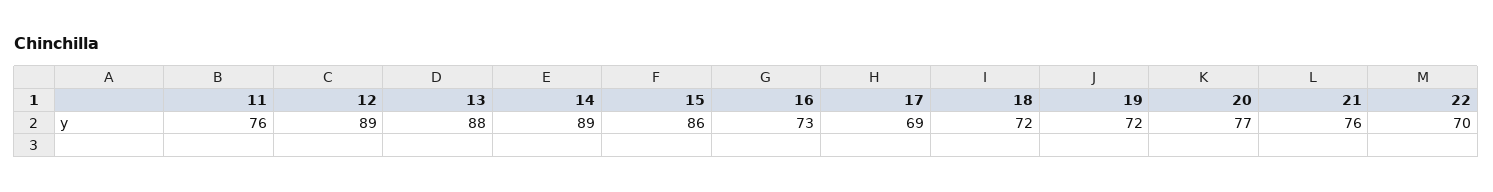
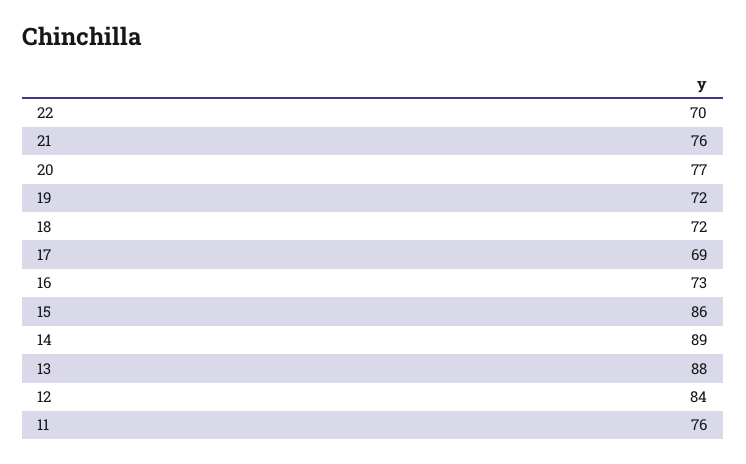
  {
    "11": 76,
-   "12": 89,
+   "12": 84,
    "13": 88,
    "14": 89,
    "15": 86,
    "16": 73,
    "17": 69,
    "18": 72,
    "19": 72,
    "20": 77,
    "21": 76,
    "22": 70
  }

